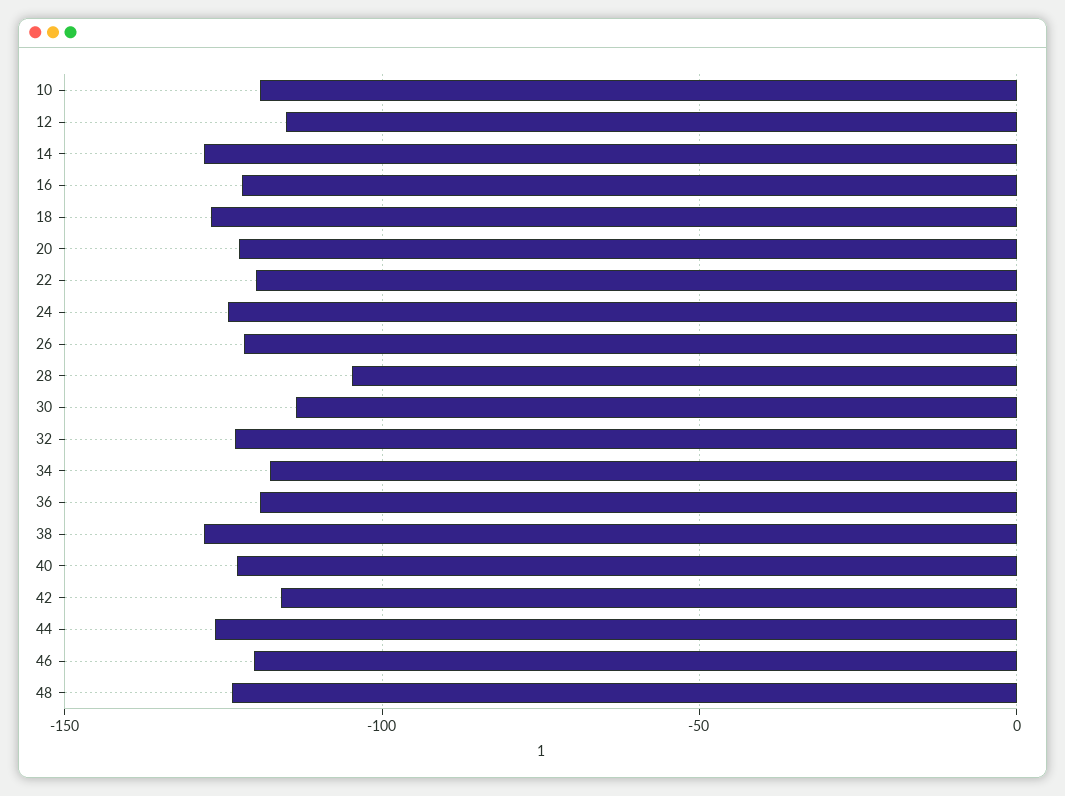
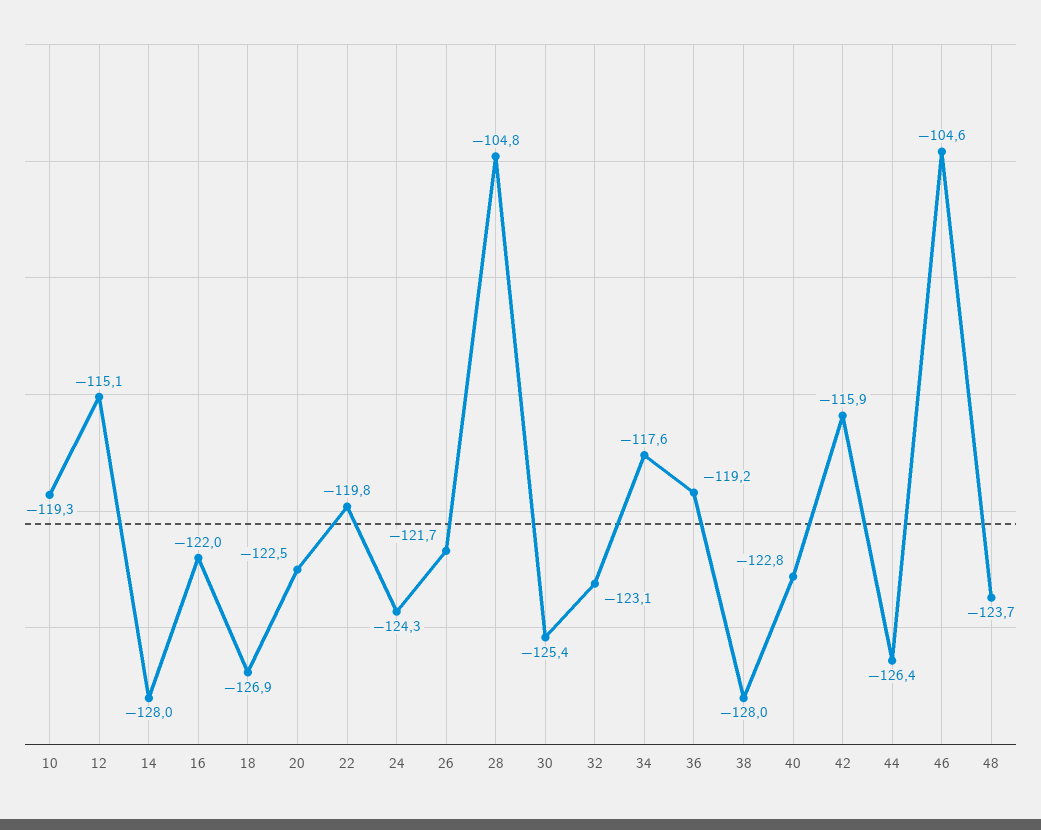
  {
    "10": -119.3,
    "12": -115.1,
    "14": -128,
    "16": -122,
    "18": -126.9,
    "20": -122.5,
    "22": -119.8,
    "24": -124.3,
    "26": -121.7,
    "28": -104.8,
-   "30": -115,
+   "30": -125.4,
    "32": -123.1,
    "34": -117.6,
    "36": -119.2,
    "38": -128,
    "40": -122.8,
    "42": -115.9,
    "44": -126.4,
-   "46": -120,
+   "46": -104.6,
    "48": -123.7
  }

